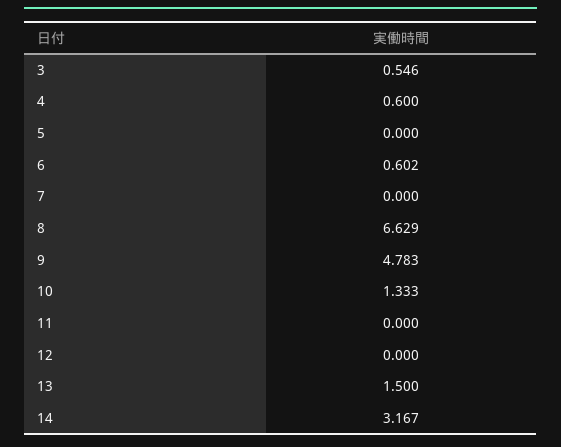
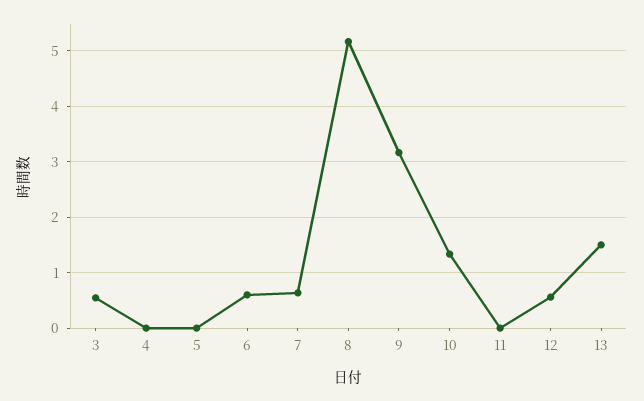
  {
    "3": 0.546,
-   "4": 0.6,
+   "4": 0,
    "5": 0,
    "6": 0.602,
-   "7": 0,
+   "7": 0.6,
-   "8": 6.629,
+   "8": 5.2,
-   "9": 4.783,
+   "9": 3.2,
    "10": 1.333,
    "11": 0,
-   "12": 0,
+   "12": 0.6,
-   "13": 1.5,
+   "13": 1.5
-   "14": 3.167
  }

